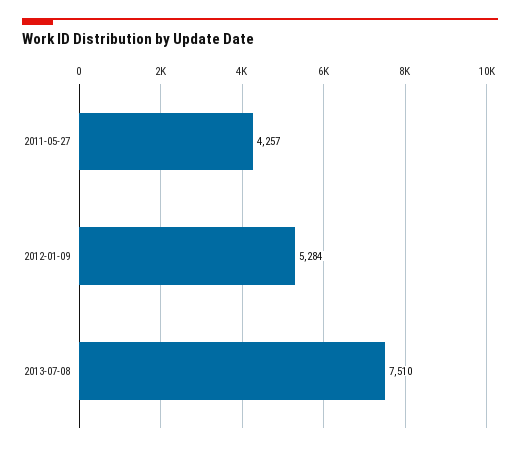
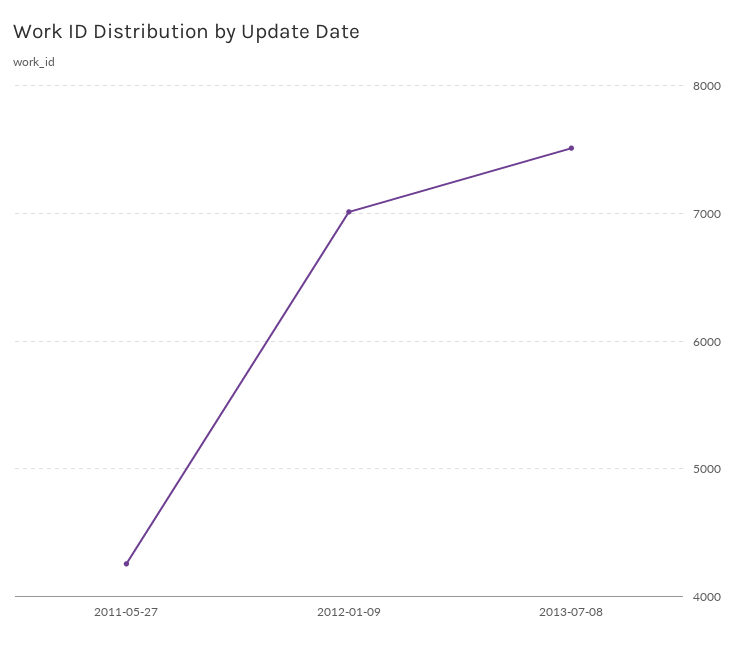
  {
    "2011-05-27": 4257,
-   "2012-01-09": 5284,
+   "2012-01-09": 7000,
    "2013-07-08": 7510
  }

